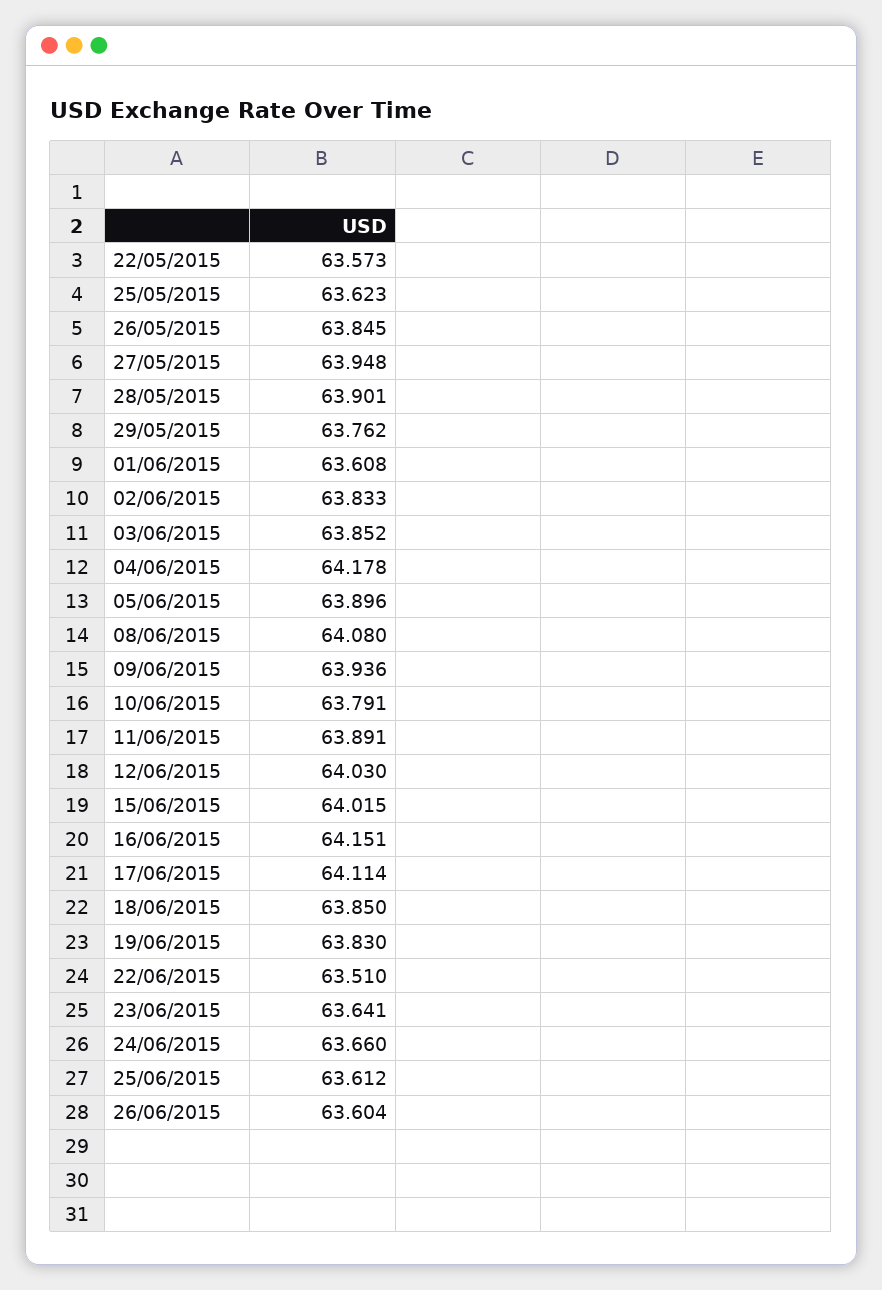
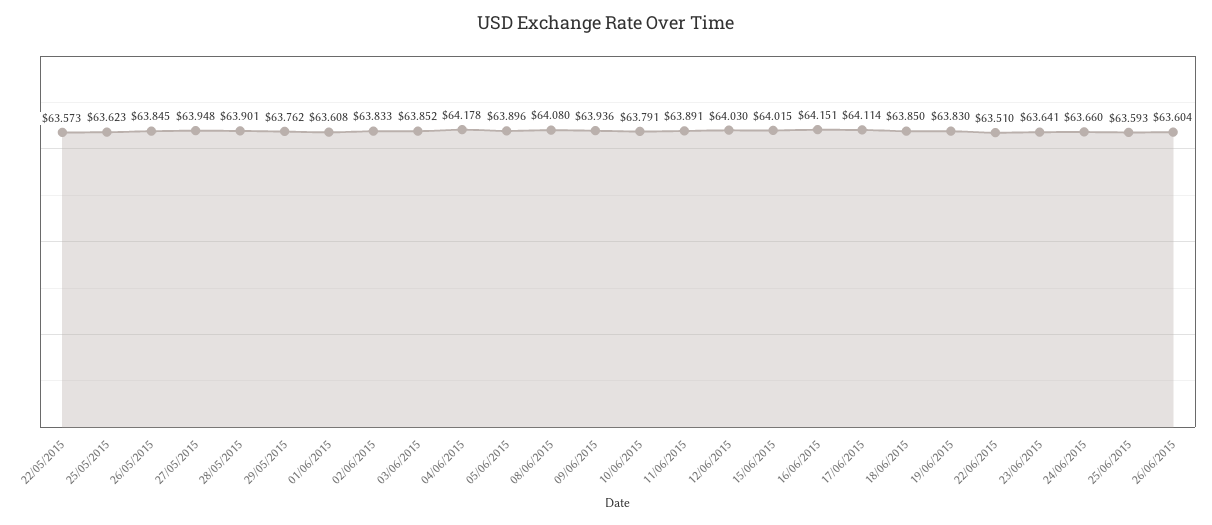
  {
    "22/05/2015": 63.573,
    "25/05/2015": 63.623,
    "26/05/2015": 63.845,
    "27/05/2015": 63.948,
    "28/05/2015": 63.901,
    "29/05/2015": 63.762,
    "01/06/2015": 63.608,
    "02/06/2015": 63.833,
    "03/06/2015": 63.852,
    "04/06/2015": 64.178,
    "05/06/2015": 63.896,
    "08/06/2015": 64.08,
    "09/06/2015": 63.936,
    "10/06/2015": 63.791,
    "11/06/2015": 63.891,
    "12/06/2015": 64.03,
    "15/06/2015": 64.015,
    "16/06/2015": 64.151,
    "17/06/2015": 64.114,
    "18/06/2015": 63.85,
    "19/06/2015": 63.83,
    "22/06/2015": 63.51,
    "23/06/2015": 63.641,
    "24/06/2015": 63.66,
-   "25/06/2015": 63.612,
+   "25/06/2015": 63.593,
    "26/06/2015": 63.604
  }

